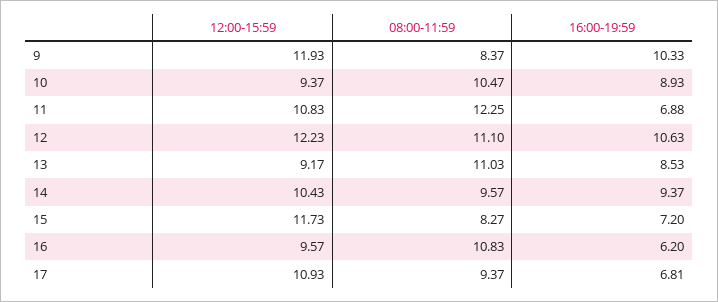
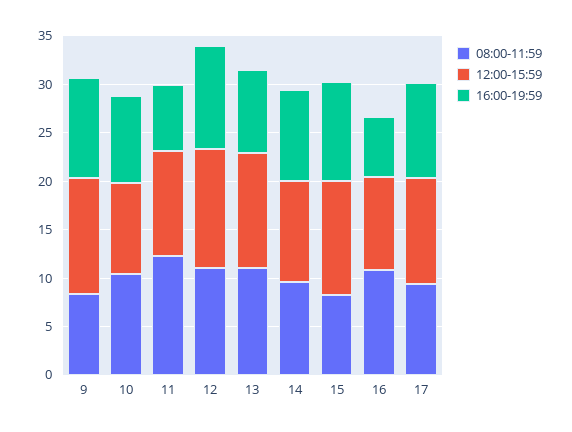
  {
    "12:00-15:59": {
      "9": 11.93,
      "10": 9.37,
      "11": 10.83,
      "12": 12.23,
-     "13": 9.17,
+     "13": 12,
      "14": 10.43,
      "15": 11.73,
      "16": 9.57,
      "17": 10.93
    },
    "08:00-11:59": {
      "9": 8.37,
      "10": 10.47,
      "11": 12.25,
      "12": 11.1,
      "13": 11.03,
      "14": 9.57,
      "15": 8.27,
      "16": 10.83,
      "17": 9.37
    },
    "16:00-19:59": {
      "9": 10.33,
      "10": 8.93,
      "11": 6.88,
      "12": 10.63,
      "13": 8.53,
      "14": 9.37,
-     "15": 7.2,
+     "15": 10,
      "16": 6.2,
-     "17": 6.81
+     "17": 10
    }
  }

